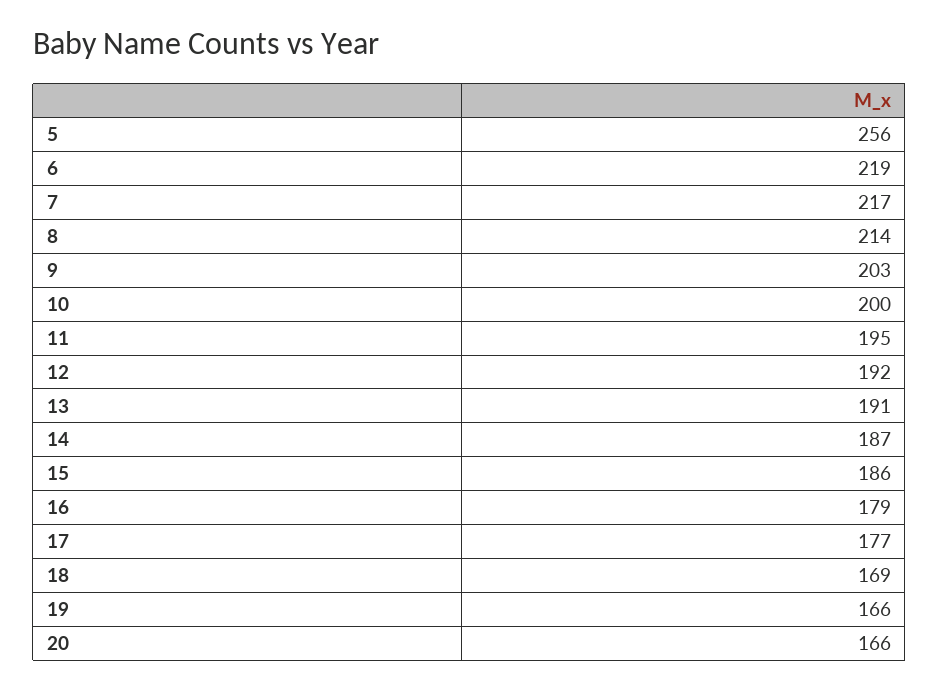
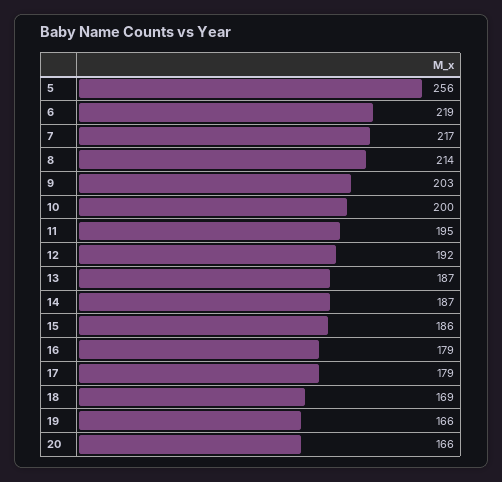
  {
    "5": 256,
    "6": 219,
    "7": 217,
    "8": 214,
    "9": 203,
    "10": 200,
    "11": 195,
    "12": 192,
-   "13": 191,
+   "13": 187,
    "14": 187,
    "15": 186,
    "16": 179,
-   "17": 177,
+   "17": 179,
    "18": 169,
    "19": 166,
    "20": 166
  }

